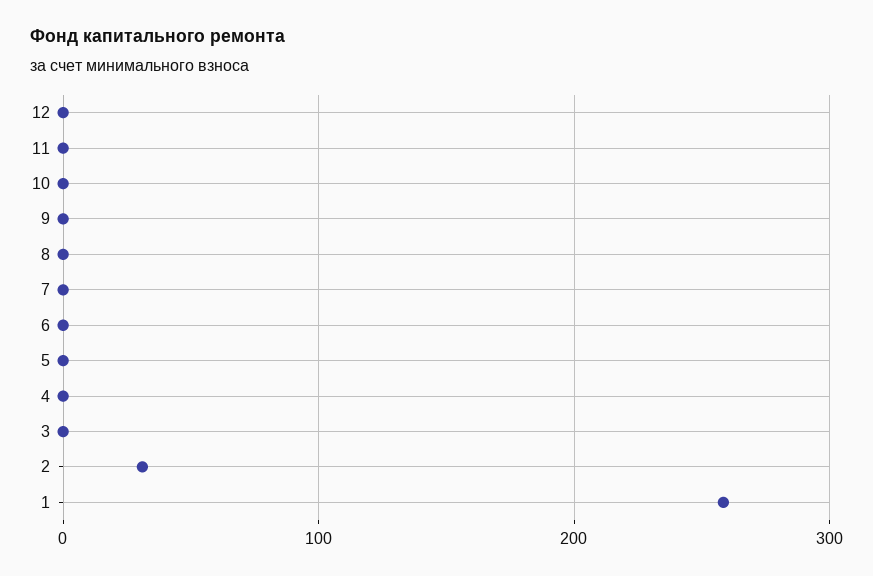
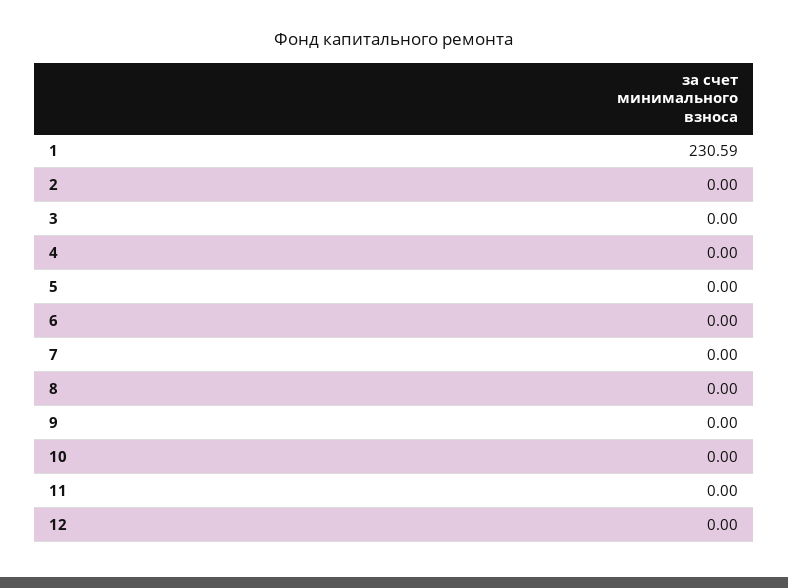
  {
    "12": 0,
    "11": 0,
    "10": 0,
    "9": 0,
    "8": 0,
    "7": 0,
    "6": 0,
    "5": 0,
    "4": 0,
    "3": 0,
-   "2": 30,
+   "2": 0,
-   "1": 260
+   "1": 230.59
  }

